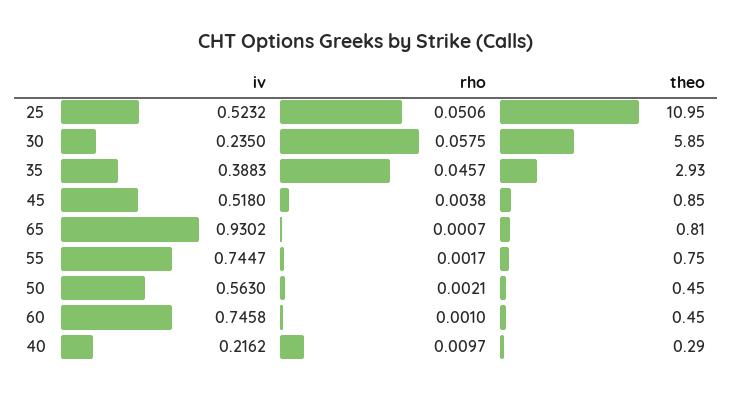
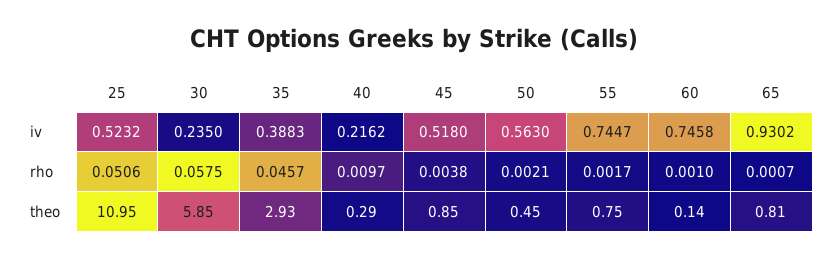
  {
    "iv": {
      "25": 0.5232,
      "30": 0.235,
      "35": 0.3883,
      "45": 0.518,
      "65": 0.9302,
      "55": 0.7447,
      "50": 0.563,
      "60": 0.7458,
      "40": 0.2162
    },
    "rho": {
      "25": 0.0506,
      "30": 0.0575,
      "35": 0.0457,
      "45": 0.0038,
      "65": 0.0007,
      "55": 0.0017,
      "50": 0.0021,
      "60": 0.001,
      "40": 0.0097
    },
    "theo": {
      "25": 10.95,
      "30": 5.85,
      "35": 2.93,
      "45": 0.85,
      "65": 0.81,
      "55": 0.75,
      "50": 0.45,
-     "60": 0.45,
+     "60": 0.14,
      "40": 0.29
    }
  }

